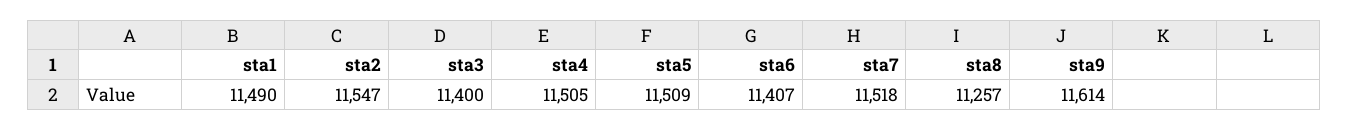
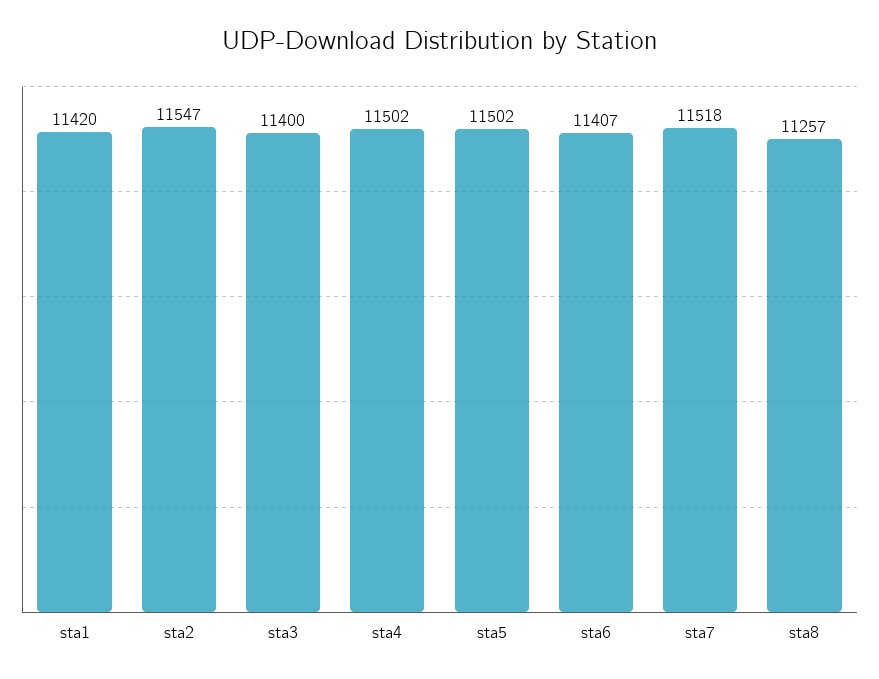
  {
-   "sta1": 11490,
+   "sta1": 11420,
    "sta2": 11547,
    "sta3": 11400,
-   "sta4": 11505,
+   "sta4": 11502,
-   "sta5": 11509,
+   "sta5": 11502,
    "sta6": 11407,
    "sta7": 11518,
-   "sta8": 11257,
+   "sta8": 11257
-   "sta9": 11614
  }

